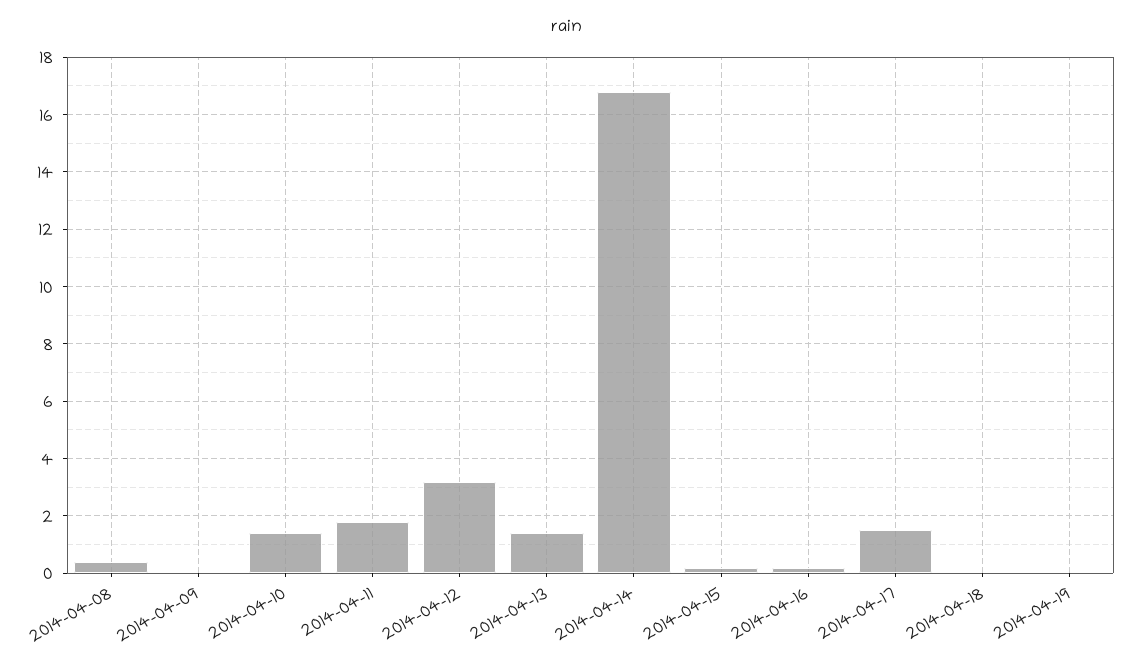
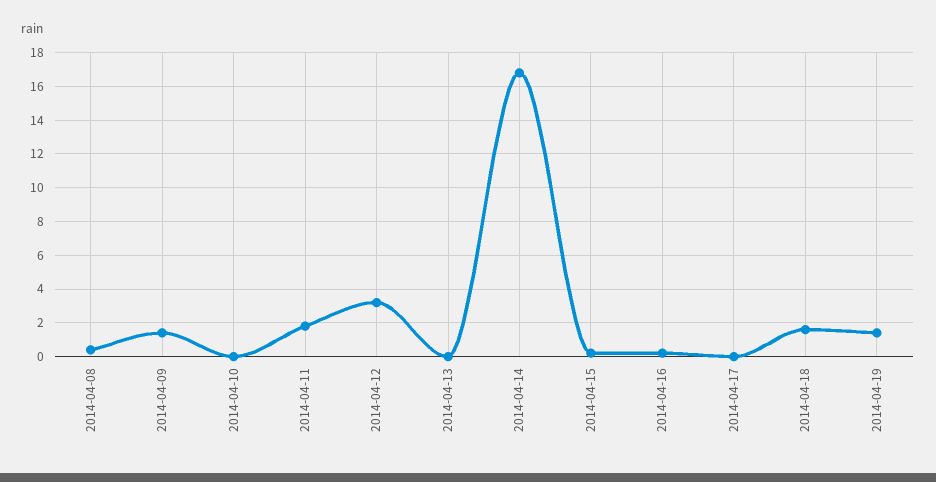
  {
    "2014-04-08": 0.5,
-   "2014-04-09": 0,
+   "2014-04-09": 1.5,
-   "2014-04-10": 1.5,
+   "2014-04-10": 0,
    "2014-04-11": 2,
    "2014-04-12": 3,
-   "2014-04-13": 1.5,
+   "2014-04-13": 0,
    "2014-04-14": 17,
    "2014-04-15": 0,
    "2014-04-16": 0,
-   "2014-04-17": 1.5,
+   "2014-04-17": 0,
-   "2014-04-18": 0,
+   "2014-04-18": 1.5,
-   "2014-04-19": 0
+   "2014-04-19": 1.5
  }

